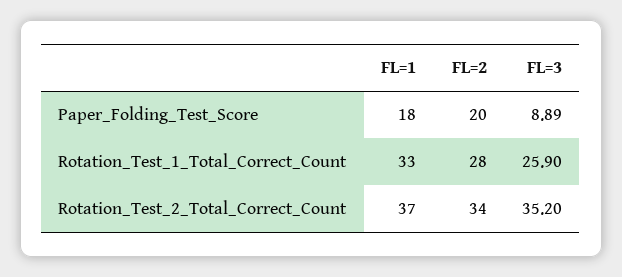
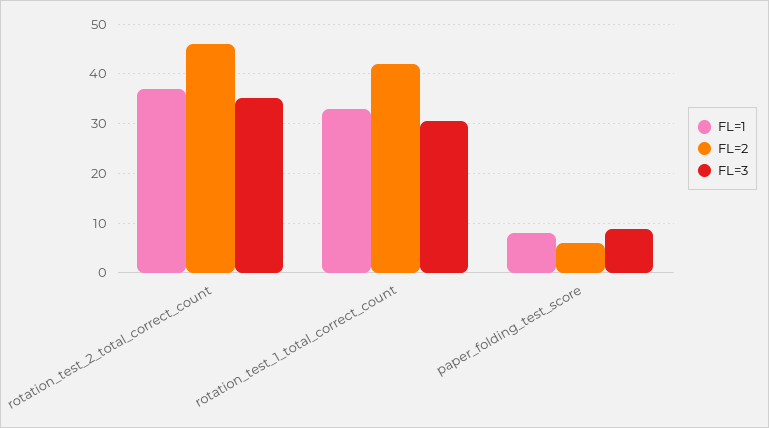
  {
    "FL=1": {
-     "Paper_Folding_Test_Score": 18,
+     "Paper_Folding_Test_Score": 8,
      "Rotation_Test_1_Total_Correct_Count": 33,
      "Rotation_Test_2_Total_Correct_Count": 37
    },
    "FL=2": {
-     "Paper_Folding_Test_Score": 20,
+     "Paper_Folding_Test_Score": 6,
-     "Rotation_Test_1_Total_Correct_Count": 28,
+     "Rotation_Test_1_Total_Correct_Count": 42,
-     "Rotation_Test_2_Total_Correct_Count": 34
+     "Rotation_Test_2_Total_Correct_Count": 46
    },
    "FL=3": {
      "Paper_Folding_Test_Score": 8.89,
-     "Rotation_Test_1_Total_Correct_Count": 25.9,
+     "Rotation_Test_1_Total_Correct_Count": 30,
      "Rotation_Test_2_Total_Correct_Count": 35.2
    }
  }

